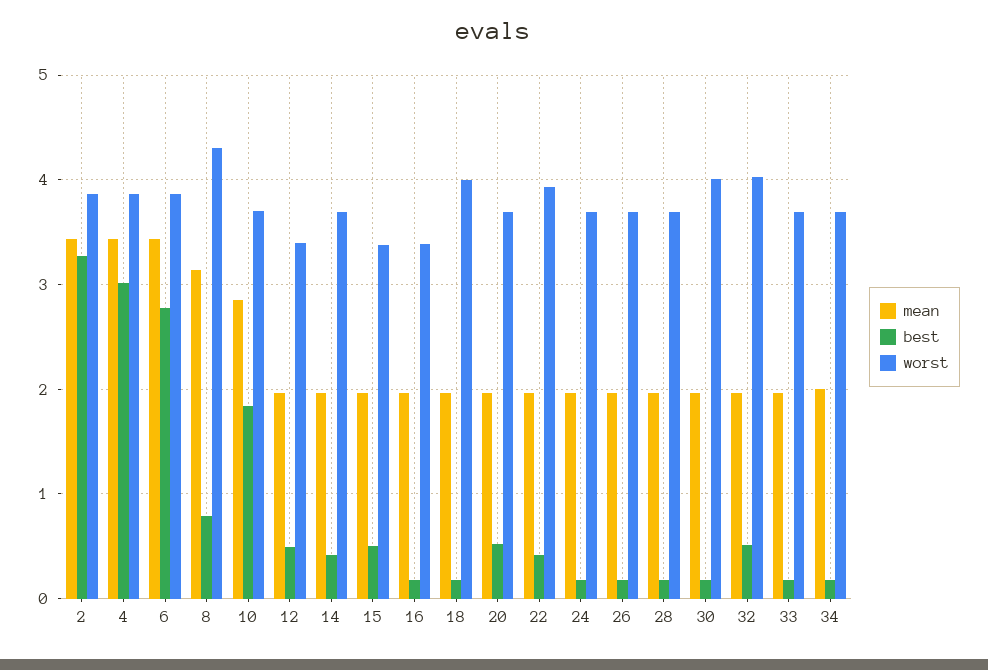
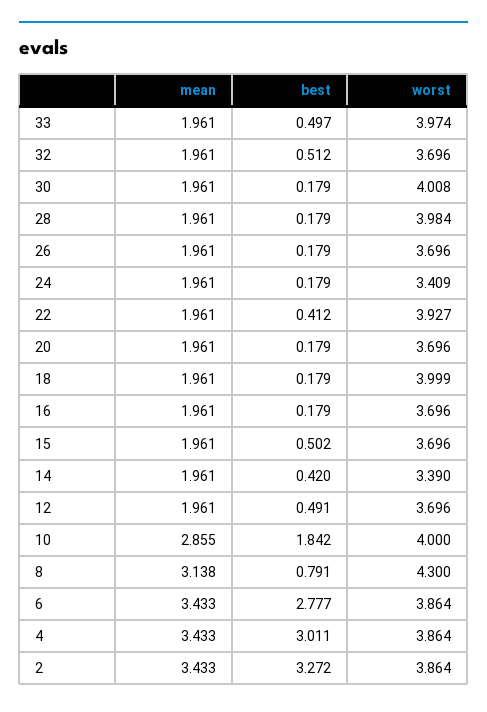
  {
    "mean": {
      "2": 3.433,
      "4": 3.433,
      "6": 3.433,
      "8": 3.138,
      "10": 2.855,
      "12": 1.961,
      "14": 1.961,
      "15": 1.961,
      "16": 1.961,
      "18": 1.961,
      "20": 1.961,
      "22": 1.961,
      "24": 1.961,
      "26": 1.961,
      "28": 1.961,
      "30": 1.961,
      "32": 1.961,
-     "33": 1.961,
+     "33": 1.961
-     "34": 2
    },
    "best": {
      "2": 3.272,
      "4": 3.011,
      "6": 2.777,
      "8": 0.791,
      "10": 1.842,
      "12": 0.491,
      "14": 0.42,
      "15": 0.502,
      "16": 0.179,
      "18": 0.179,
-     "20": 0.5,
+     "20": 0.179,
      "22": 0.412,
      "24": 0.179,
      "26": 0.179,
      "28": 0.179,
      "30": 0.179,
      "32": 0.512,
-     "33": 0.2,
+     "33": 0.497
-     "34": 0.2
    },
    "worst": {
      "2": 3.864,
      "4": 3.864,
      "6": 3.864,
      "8": 4.3,
-     "10": 3.7,
+     "10": 4,
-     "12": 3.4,
+     "12": 3.696,
-     "14": 3.7,
+     "14": 3.39,
-     "15": 3.4,
+     "15": 3.696,
-     "16": 3.4,
+     "16": 3.696,
      "18": 3.999,
      "20": 3.696,
      "22": 3.927,
-     "24": 3.7,
+     "24": 3.409,
      "26": 3.696,
-     "28": 3.7,
+     "28": 3.984,
      "30": 4.008,
-     "32": 4,
+     "32": 3.696,
-     "33": 3.7,
+     "33": 3.974
-     "34": 3.7
    }
  }

